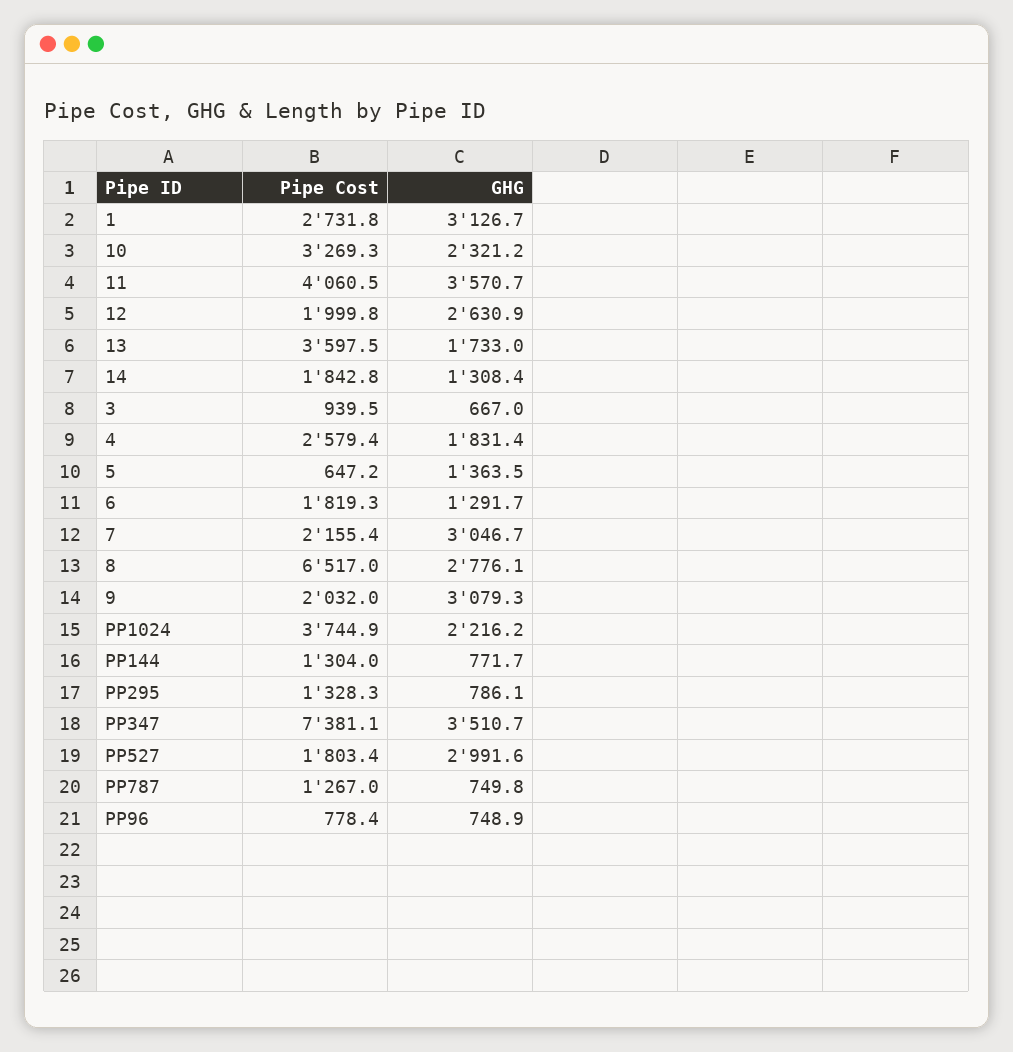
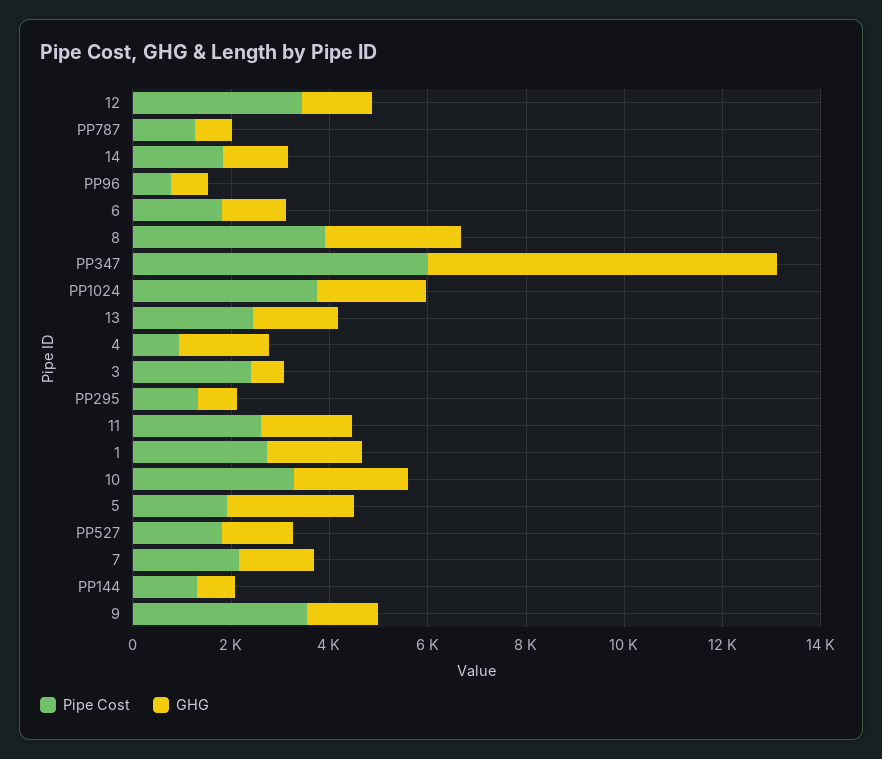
  {
    "Pipe Cost": {
      "1": 2731.8,
      "10": 3269.3,
-     "11": 4060.5,
+     "11": 2500,
-     "12": 1999.8,
+     "12": 3500,
-     "13": 3597.5,
+     "13": 2500,
      "14": 1842.8,
-     "3": 939.5,
+     "3": 2500,
-     "4": 2579.4,
+     "4": 1000,
-     "5": 647.2,
+     "5": 2000,
      "6": 1819.3,
      "7": 2155.4,
-     "8": 6517,
+     "8": 4000,
-     "9": 2032,
+     "9": 3500,
      "PP1024": 3744.9,
      "PP144": 1304,
      "PP295": 1328.3,
-     "PP347": 7381.1,
+     "PP347": 6000,
      "PP527": 1803.4,
      "PP787": 1267,
      "PP96": 778.4
    },
    "GHG": {
-     "1": 3126.7,
+     "1": 2000,
      "10": 2321.2,
-     "11": 3570.7,
+     "11": 2000,
-     "12": 2630.9,
+     "12": 1500,
      "13": 1733,
      "14": 1308.4,
      "3": 667,
      "4": 1831.4,
-     "5": 1363.5,
+     "5": 2500,
      "6": 1291.7,
-     "7": 3046.7,
+     "7": 1500,
      "8": 2776.1,
-     "9": 3079.3,
+     "9": 1500,
      "PP1024": 2216.2,
      "PP144": 771.7,
      "PP295": 786.1,
-     "PP347": 3510.7,
+     "PP347": 7000,
-     "PP527": 2991.6,
+     "PP527": 1500,
      "PP787": 749.8,
      "PP96": 748.9
    }
  }

